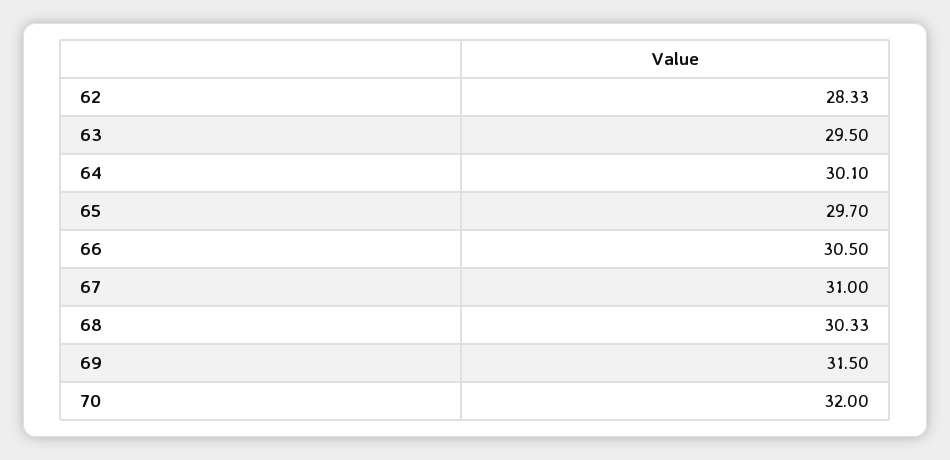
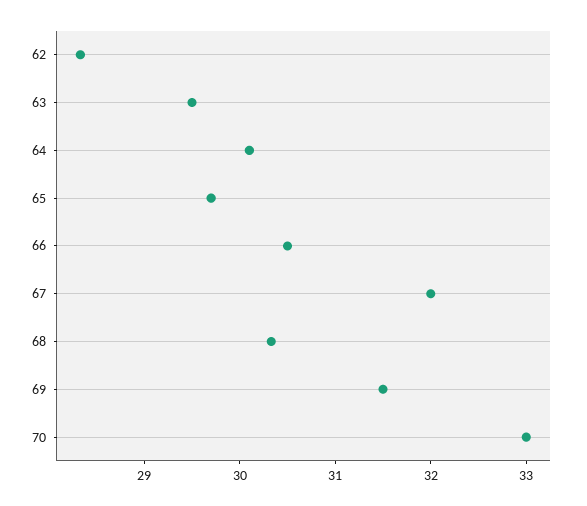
  {
    "62": 28.33,
    "63": 29.5,
    "64": 30.1,
    "65": 29.7,
    "66": 30.5,
-   "67": 31,
+   "67": 32,
    "68": 30.33,
    "69": 31.5,
-   "70": 32
+   "70": 33
  }

